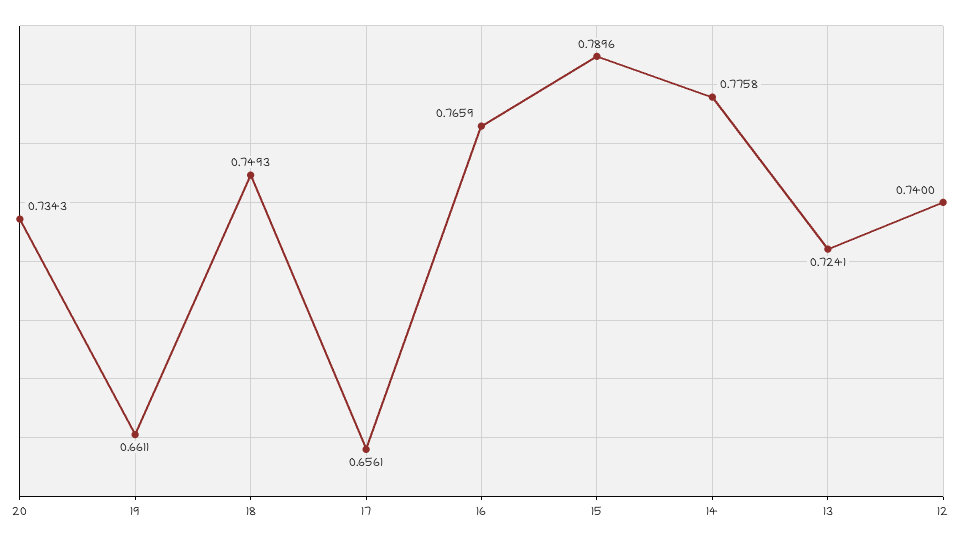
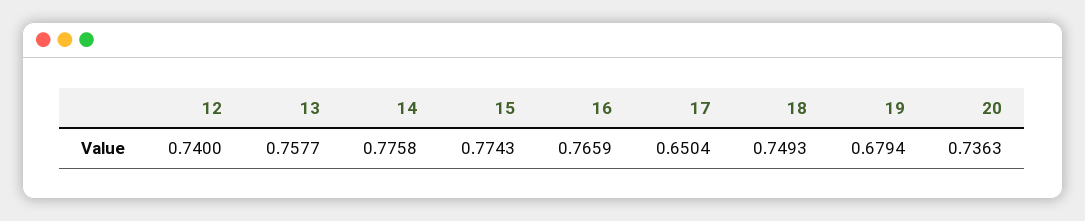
  {
-   "20": 0.7343,
+   "20": 0.7363,
-   "19": 0.6611,
+   "19": 0.6794,
    "18": 0.7493,
-   "17": 0.6561,
+   "17": 0.6504,
    "16": 0.7659,
-   "15": 0.7896,
+   "15": 0.7743,
    "14": 0.7758,
-   "13": 0.7241,
+   "13": 0.7577,
    "12": 0.74
  }

